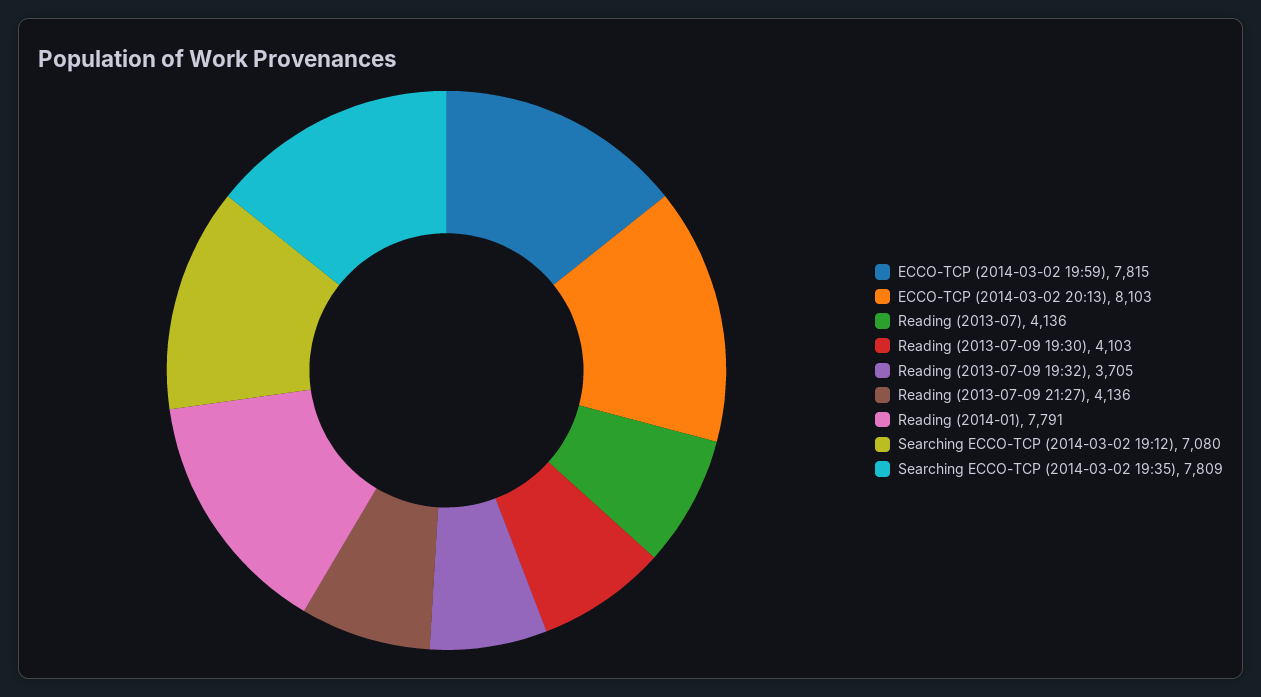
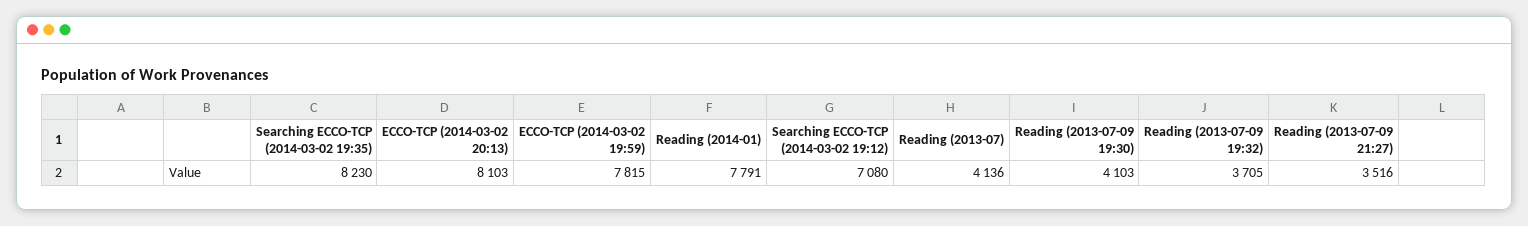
  {
    "ECCO-TCP (2014-03-02 19:59)": 7815,
    "ECCO-TCP (2014-03-02 20:13)": 8103,
    "Reading (2013-07)": 4136,
    "Reading (2013-07-09 19:30)": 4103,
    "Reading (2013-07-09 19:32)": 3705,
-   "Reading (2013-07-09 21:27)": 4136,
+   "Reading (2013-07-09 21:27)": 3516,
    "Reading (2014-01)": 7791,
    "Searching ECCO-TCP (2014-03-02 19:12)": 7080,
-   "Searching ECCO-TCP (2014-03-02 19:35)": 7809
+   "Searching ECCO-TCP (2014-03-02 19:35)": 8230
  }

